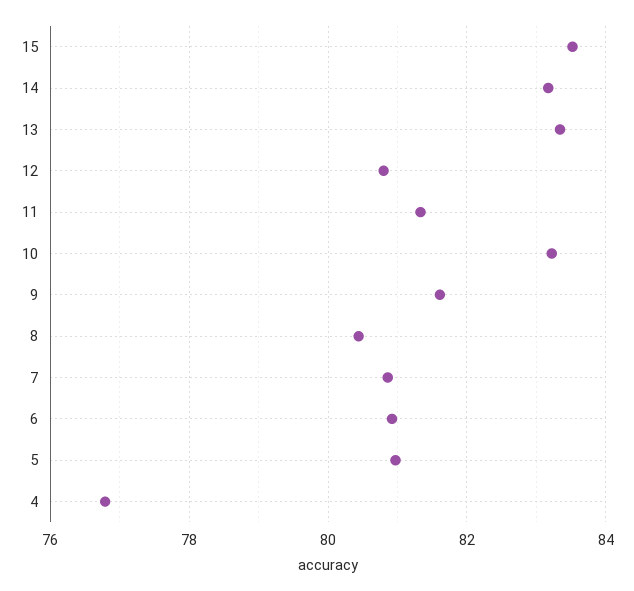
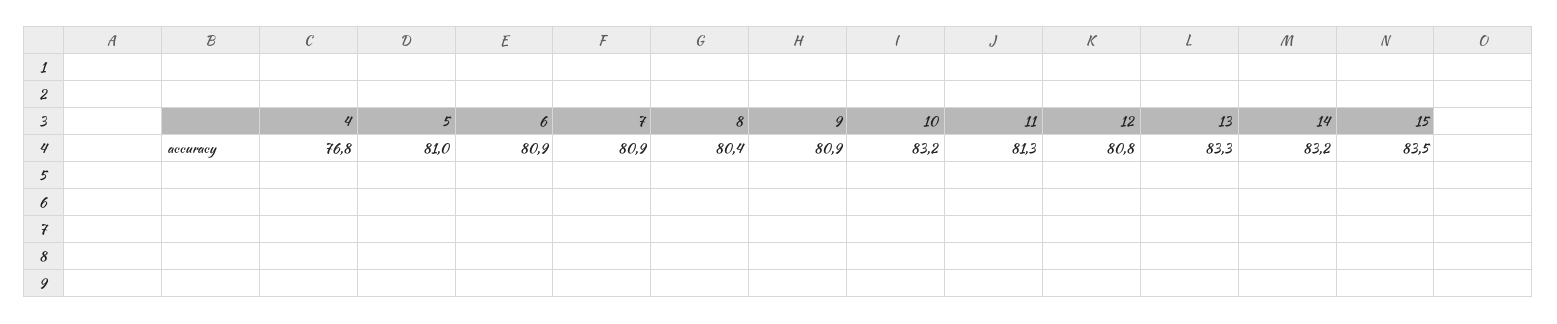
  {
    "15": 83.5,
    "14": 83.2,
    "13": 83.3,
    "12": 80.8,
    "11": 81.3,
    "10": 83.2,
-   "9": 81.6,
+   "9": 80.9,
    "8": 80.4,
    "7": 80.9,
    "6": 80.9,
    "5": 81,
    "4": 76.8
  }

